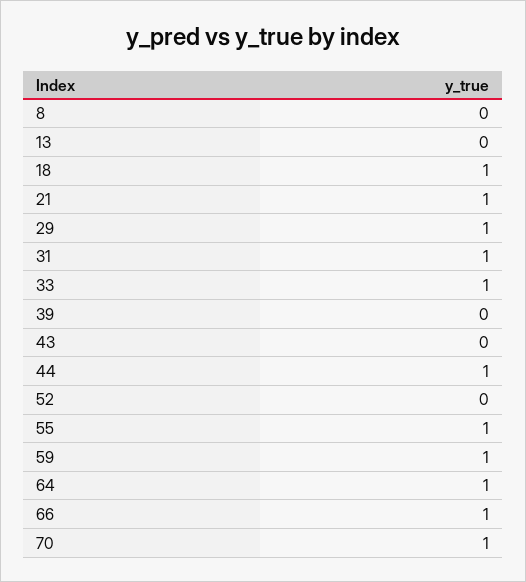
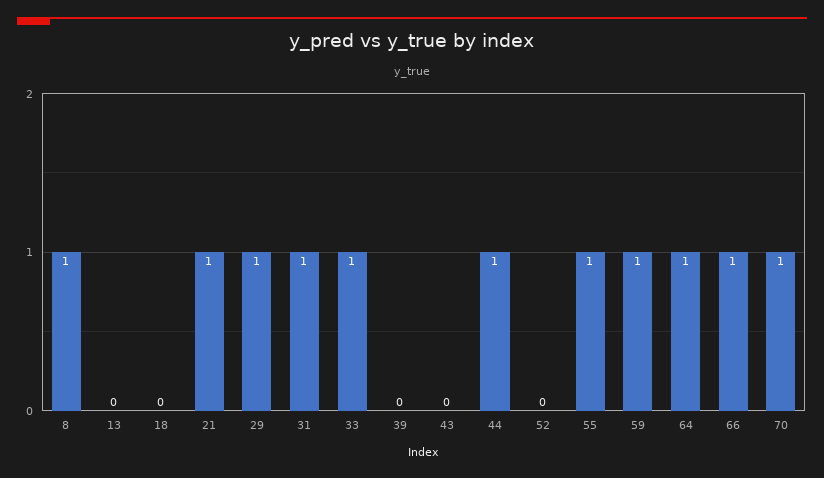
  {
-   "8": 0,
+   "8": 1,
    "13": 0,
-   "18": 1,
+   "18": 0,
    "21": 1,
    "29": 1,
    "31": 1,
    "33": 1,
    "39": 0,
    "43": 0,
    "44": 1,
    "52": 0,
    "55": 1,
    "59": 1,
    "64": 1,
    "66": 1,
    "70": 1
  }

